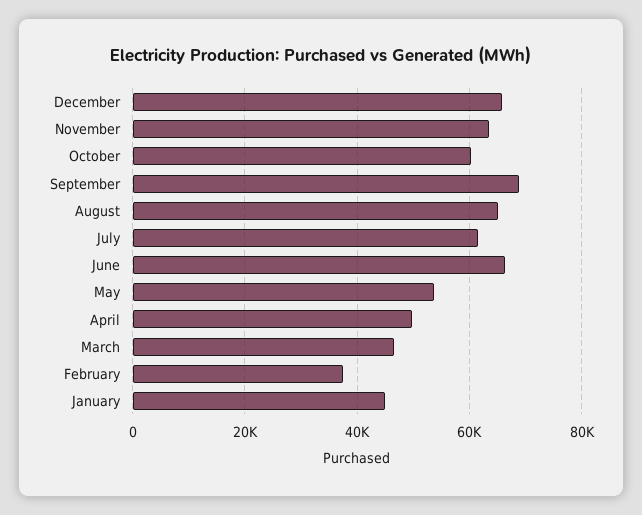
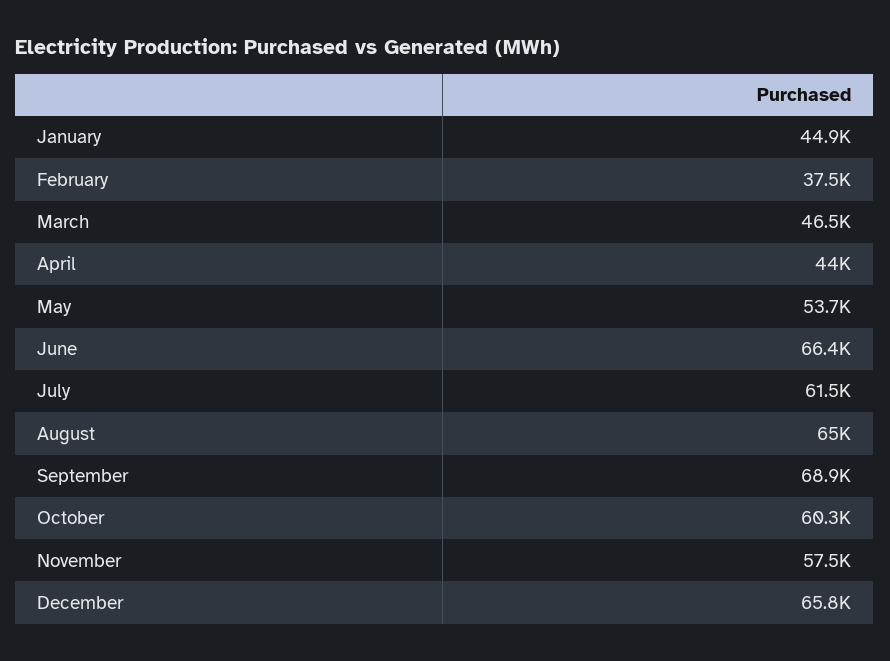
  {
    "December": 65800,
-   "November": 64000,
+   "November": 57500,
    "October": 60300,
    "September": 68900,
    "August": 65000,
    "July": 61500,
    "June": 66400,
    "May": 53700,
-   "April": 50000,
+   "April": 44000,
    "March": 46500,
    "February": 37500,
    "January": 44900
  }

